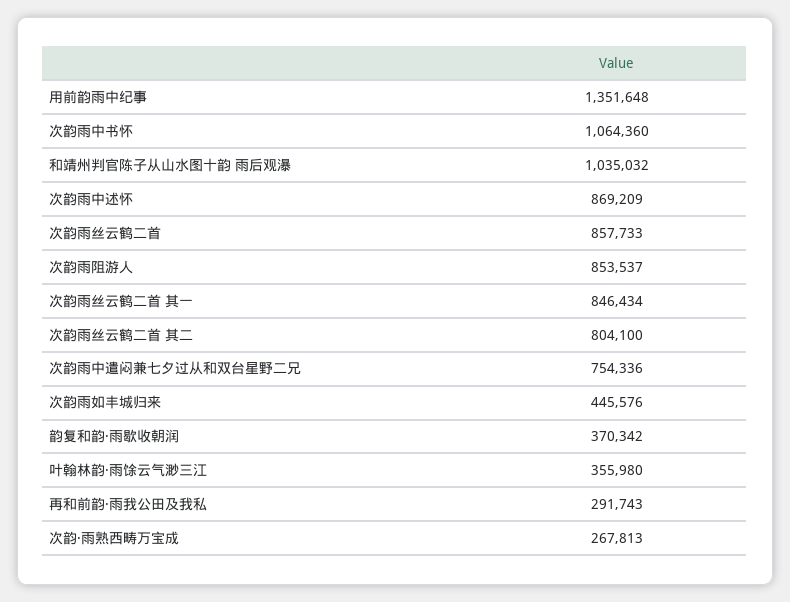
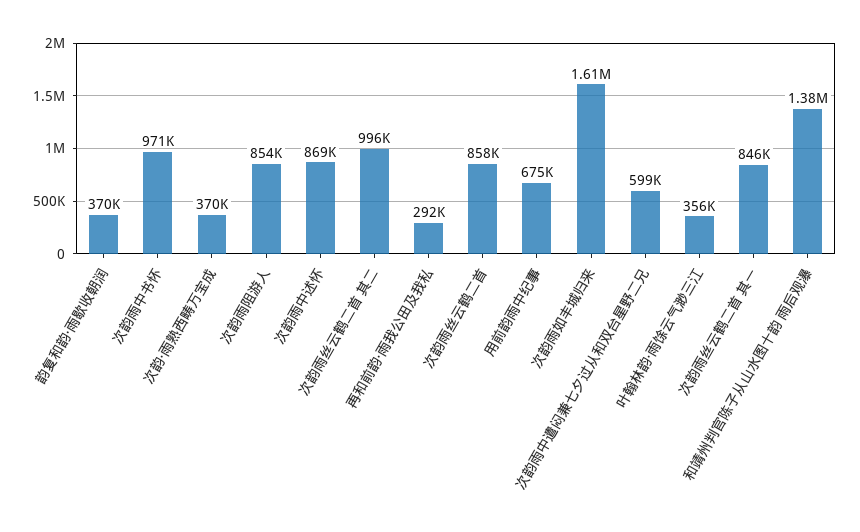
  {
-   "用前韵雨中纪事": 1351648,
+   "用前韵雨中纪事": 675000,
-   "次韵雨中书怀": 1064360,
+   "次韵雨中书怀": 971000,
-   "和靖州判官陈子从山水图十韵 雨后观瀑": 1035032,
+   "和靖州判官陈子从山水图十韵 雨后观瀑": 1380000,
    "次韵雨中述怀": 869209,
    "次韵雨丝云鹤二首": 857733,
    "次韵雨阻游人": 853537,
    "次韵雨丝云鹤二首 其一": 846434,
-   "次韵雨丝云鹤二首 其二": 804100,
+   "次韵雨丝云鹤二首 其二": 996000,
-   "次韵雨中遣闷兼七夕过从和双台星野二兄": 754336,
+   "次韵雨中遣闷兼七夕过从和双台星野二兄": 599000,
-   "次韵雨如丰城归来": 445576,
+   "次韵雨如丰城归来": 1610000,
    "韵复和韵·雨歇收朝润": 370342,
    "叶翰林韵·雨馀云气渺三江": 355980,
    "再和前韵·雨我公田及我私": 291743,
-   "次韵·雨熟西畴万宝成": 267813
+   "次韵·雨熟西畴万宝成": 370000
  }

